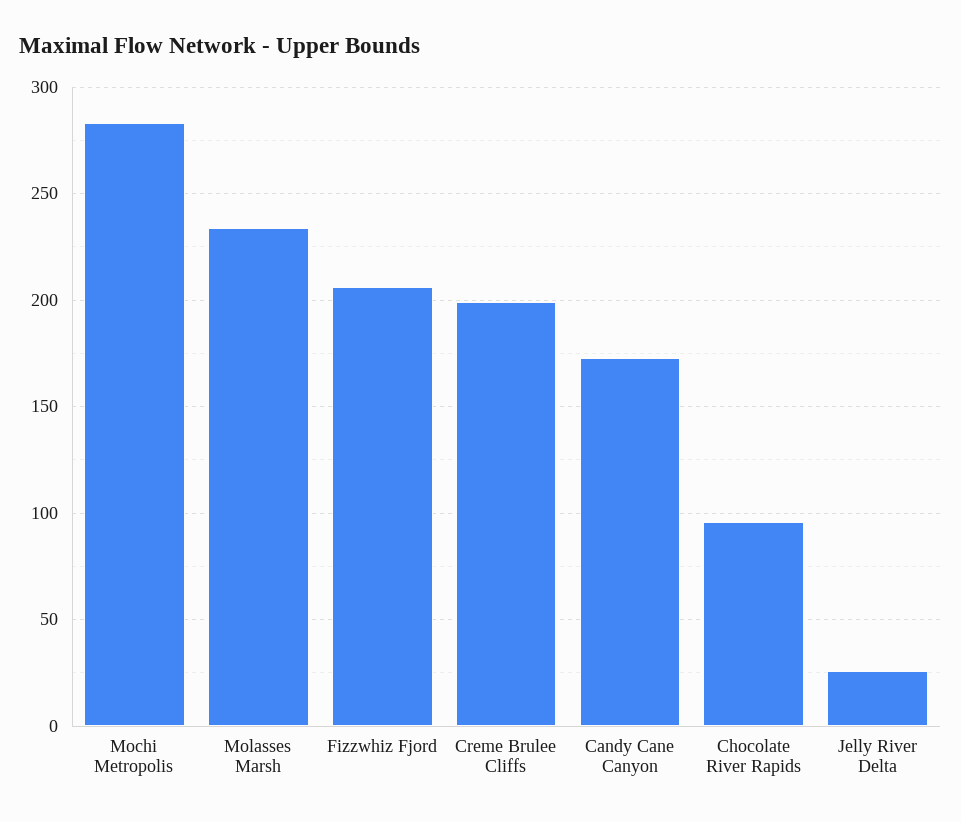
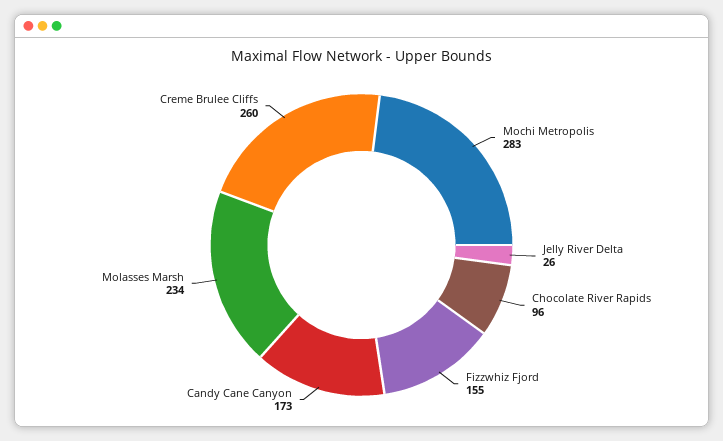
  {
    "Mochi Metropolis": 283,
    "Molasses Marsh": 234,
-   "Fizzwhiz Fjord": 205,
+   "Fizzwhiz Fjord": 155,
-   "Creme Brulee Cliffs": 200,
+   "Creme Brulee Cliffs": 260,
    "Candy Cane Canyon": 173,
    "Chocolate River Rapids": 96,
    "Jelly River Delta": 26
  }

